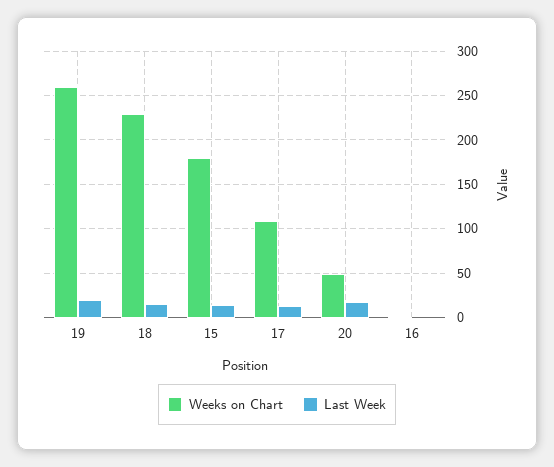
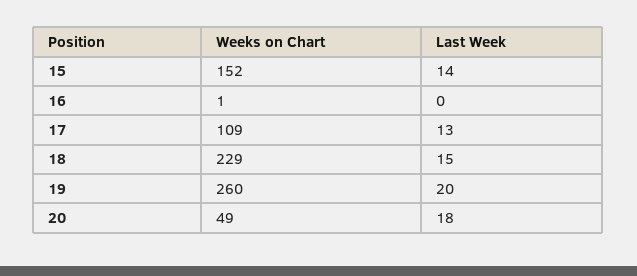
  {
    "Weeks on Chart": {
      "19": 260,
      "18": 229,
-     "15": 180,
+     "15": 152,
      "17": 109,
      "20": 49,
      "16": 1
    },
    "Last Week": {
      "19": 20,
      "18": 15,
      "15": 14,
      "17": 13,
      "20": 18,
      "16": 0
    }
  }

